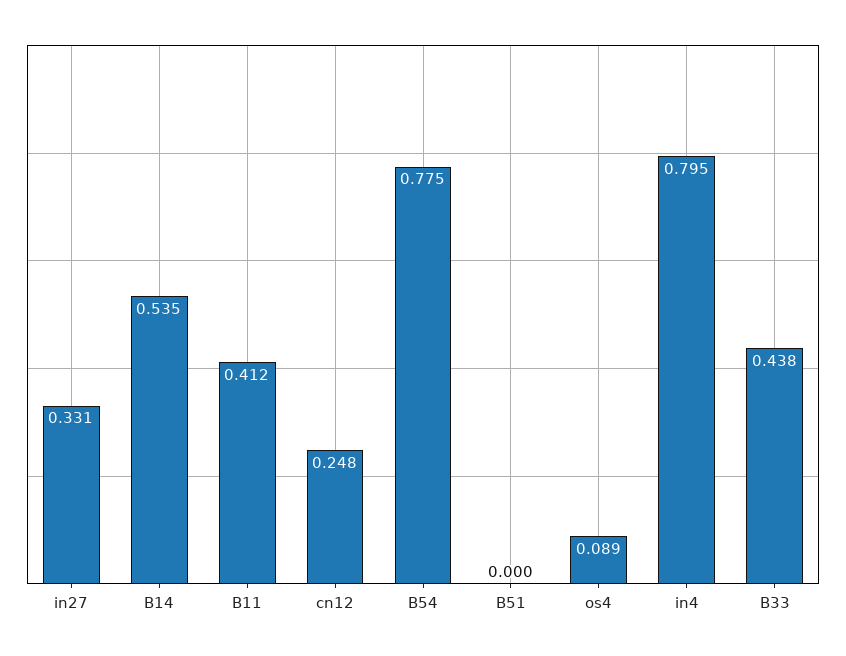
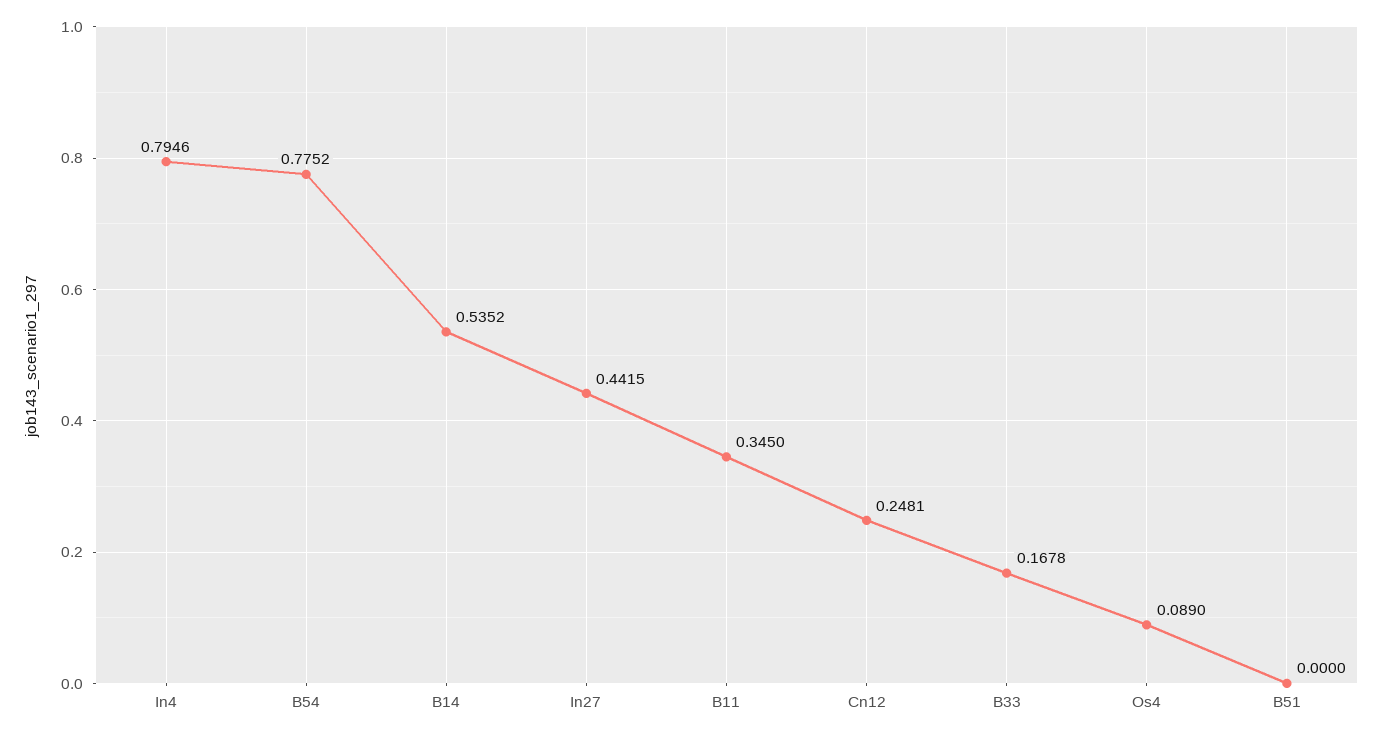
  {
-   "in27": 0.331,
+   "in27": 0.4415,
    "B14": 0.5352,
-   "B11": 0.412,
+   "B11": 0.345,
    "cn12": 0.2481,
    "B54": 0.7752,
    "B51": 0,
    "os4": 0.089,
    "in4": 0.7946,
-   "B33": 0.438
+   "B33": 0.1678
  }

